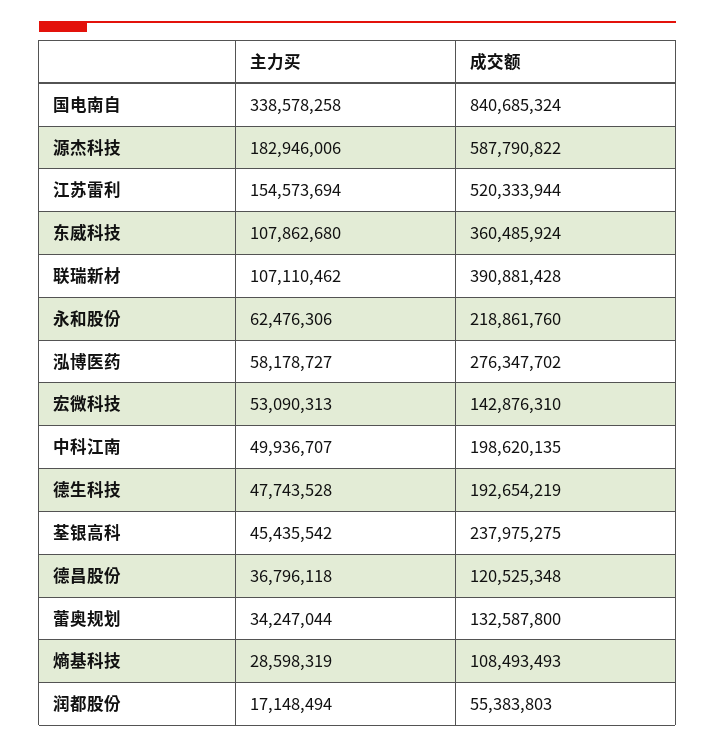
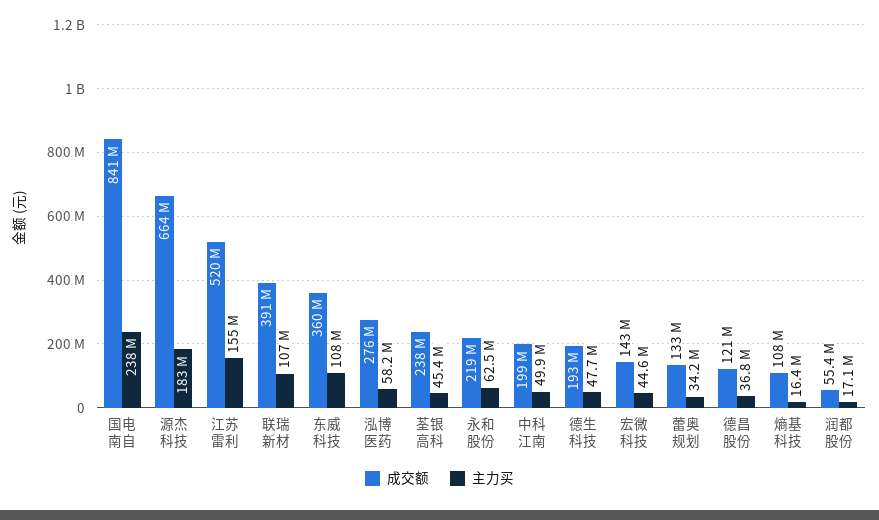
  {
    "主力买": {
-     "国电南自": 338578258,
+     "国电南自": 238000000,
      "源杰科技": 182946006,
      "江苏雷利": 154573694,
      "东威科技": 107862680,
      "联瑞新材": 107110462,
      "永和股份": 62476306,
      "泓博医药": 58178727,
-     "宏微科技": 53090313,
+     "宏微科技": 44600000,
      "中科江南": 49936707,
      "德生科技": 47743528,
      "荃银高科": 45435542,
      "德昌股份": 36796118,
      "蕾奥规划": 34247044,
-     "熵基科技": 28598319,
+     "熵基科技": 16400000,
      "润都股份": 17148494
    },
    "成交额": {
      "国电南自": 840685324,
-     "源杰科技": 587790822,
+     "源杰科技": 664000000,
      "江苏雷利": 520333944,
      "东威科技": 360485924,
      "联瑞新材": 390881428,
      "永和股份": 218861760,
      "泓博医药": 276347702,
      "宏微科技": 142876310,
      "中科江南": 198620135,
      "德生科技": 192654219,
      "荃银高科": 237975275,
      "德昌股份": 120525348,
      "蕾奥规划": 132587800,
      "熵基科技": 108493493,
      "润都股份": 55383803
    }
  }

